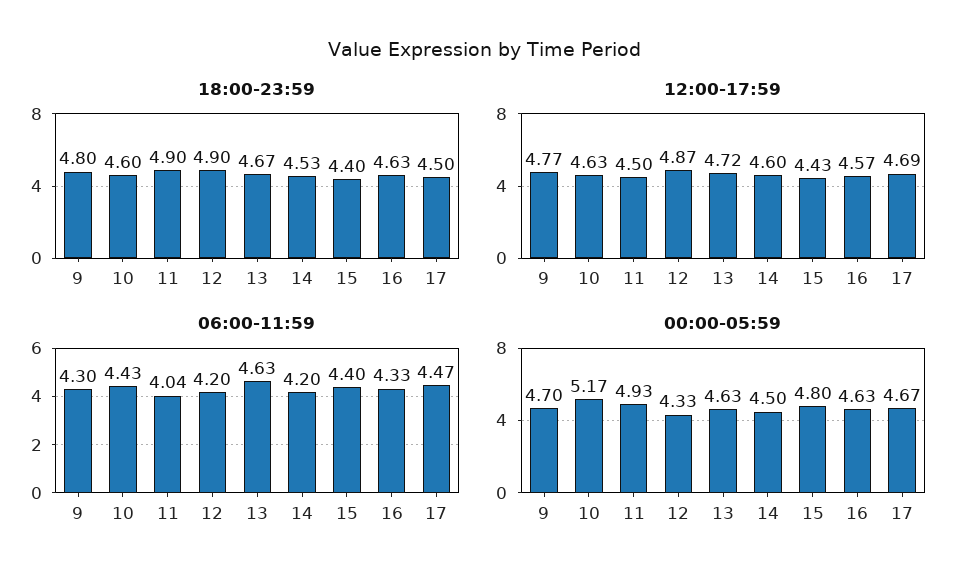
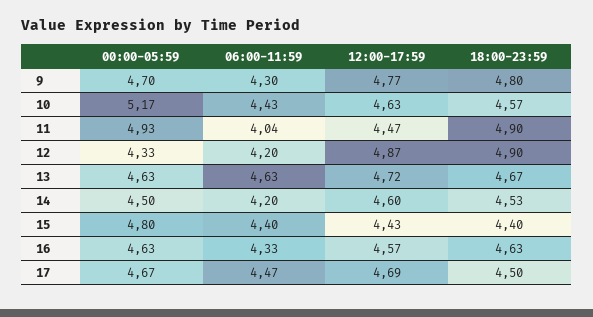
  {
    "18:00-23:59": {
      "9": 4.8,
-     "10": 4.6,
+     "10": 4.57,
      "11": 4.9,
      "12": 4.9,
      "13": 4.67,
      "14": 4.53,
      "15": 4.4,
      "16": 4.63,
      "17": 4.5
    },
    "12:00-17:59": {
      "9": 4.77,
      "10": 4.63,
-     "11": 4.5,
+     "11": 4.47,
      "12": 4.87,
      "13": 4.72,
      "14": 4.6,
      "15": 4.43,
      "16": 4.57,
      "17": 4.69
    },
    "06:00-11:59": {
      "9": 4.3,
      "10": 4.43,
      "11": 4.04,
      "12": 4.2,
      "13": 4.63,
      "14": 4.2,
      "15": 4.4,
      "16": 4.33,
      "17": 4.47
    },
    "00:00-05:59": {
      "9": 4.7,
      "10": 5.17,
      "11": 4.93,
      "12": 4.33,
      "13": 4.63,
      "14": 4.5,
      "15": 4.8,
      "16": 4.63,
      "17": 4.67
    }
  }

